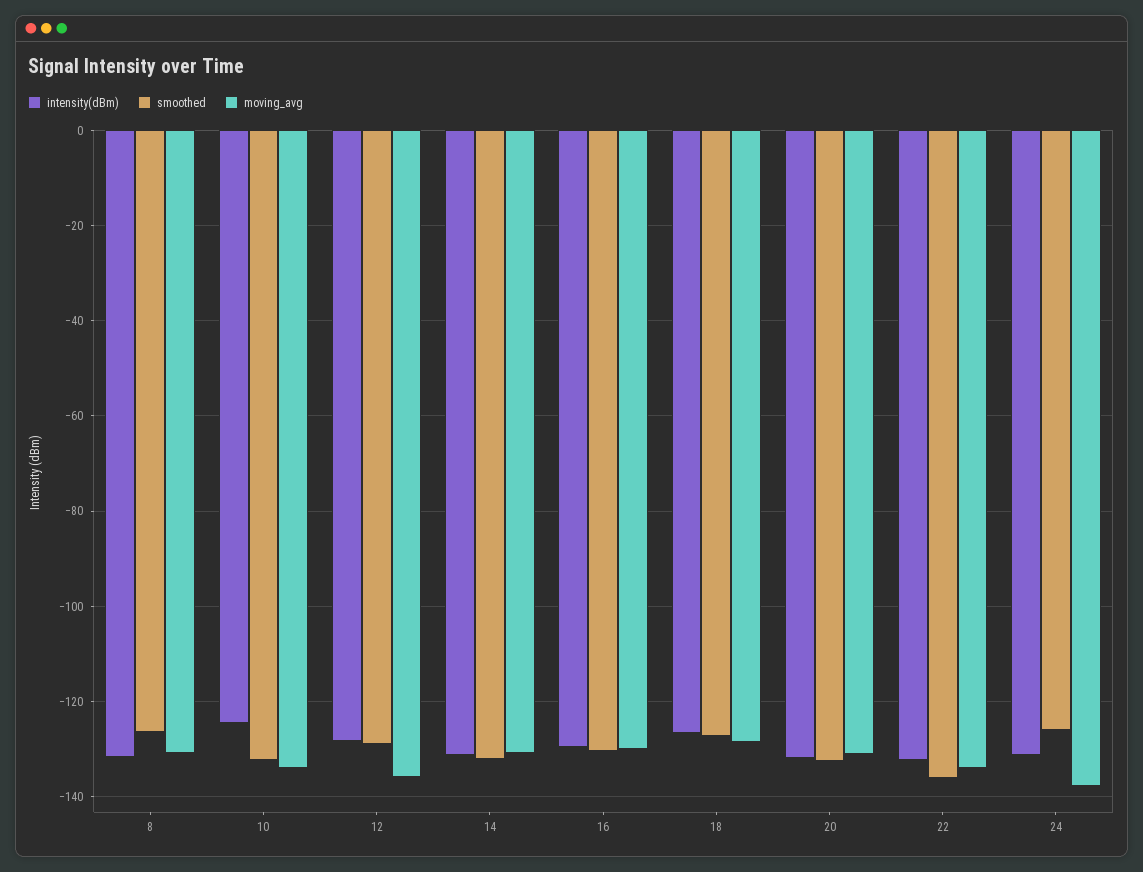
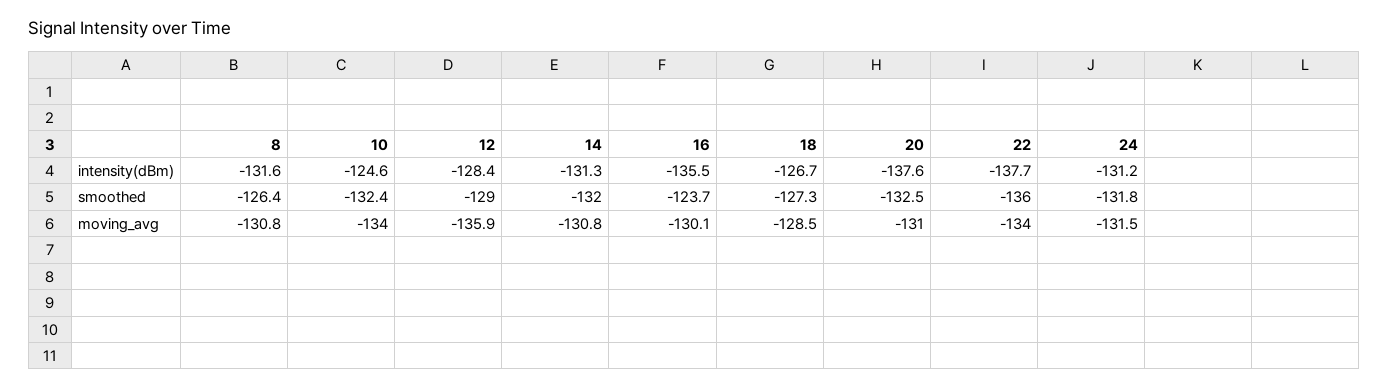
  {
    "intensity(dBm)": {
      "8": -131.6,
      "10": -124.6,
      "12": -128.4,
      "14": -131.3,
-     "16": -130,
+     "16": -135.5,
      "18": -126.7,
-     "20": -132,
+     "20": -137.6,
-     "22": -132,
+     "22": -137.7,
      "24": -131.2
    },
    "smoothed": {
      "8": -126.4,
      "10": -132.4,
      "12": -129,
      "14": -132,
-     "16": -130,
+     "16": -123.7,
      "18": -127.3,
      "20": -132.5,
      "22": -136,
-     "24": -126
+     "24": -131.8
    },
    "moving_avg": {
      "8": -130.8,
      "10": -134,
      "12": -135.9,
      "14": -130.8,
      "16": -130.1,
      "18": -128.5,
      "20": -131,
      "22": -134,
-     "24": -138
+     "24": -131.5
    }
  }

